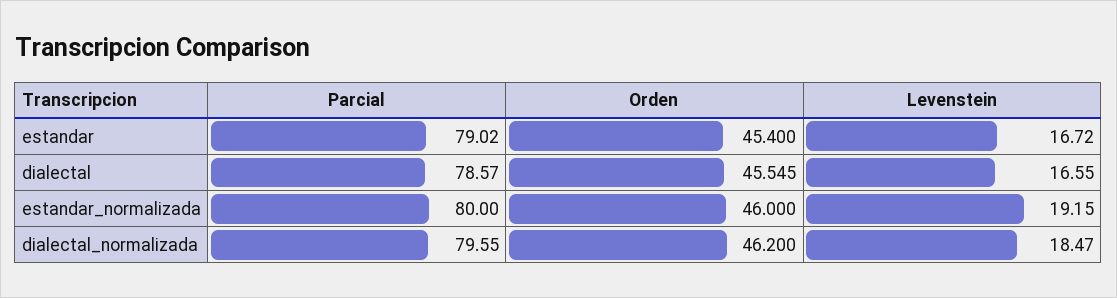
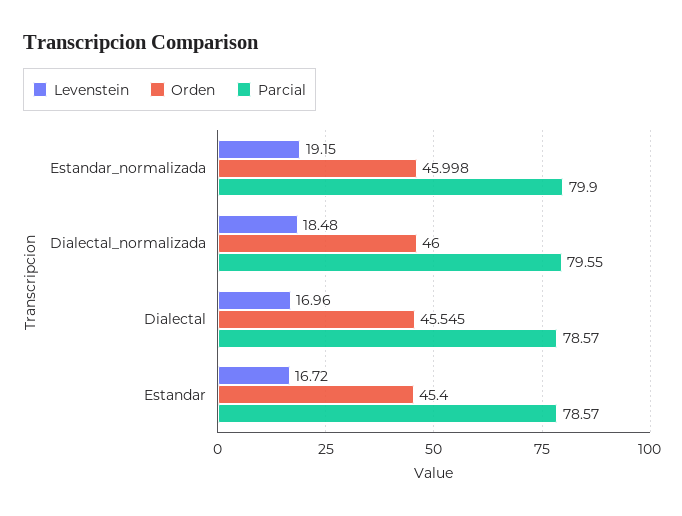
  {
    "Parcial": {
-     "estandar": 79.02,
+     "estandar": 78.57,
      "dialectal": 78.57,
-     "estandar_normalizada": 80,
+     "estandar_normalizada": 79.9,
      "dialectal_normalizada": 79.55
    },
    "Orden": {
      "estandar": 45.4,
      "dialectal": 45.545,
-     "estandar_normalizada": 46,
+     "estandar_normalizada": 45.998,
-     "dialectal_normalizada": 46.2
+     "dialectal_normalizada": 46
    },
    "Levenstein": {
      "estandar": 16.72,
-     "dialectal": 16.55,
+     "dialectal": 16.96,
      "estandar_normalizada": 19.15,
-     "dialectal_normalizada": 18.47
+     "dialectal_normalizada": 18.48
    }
  }

